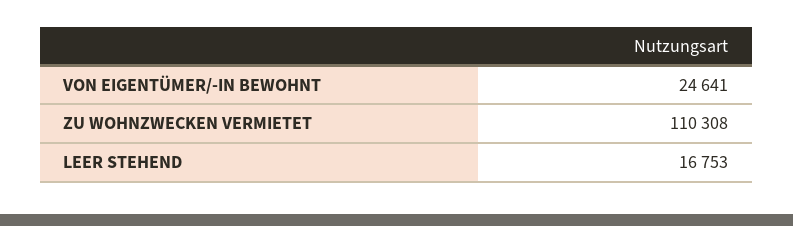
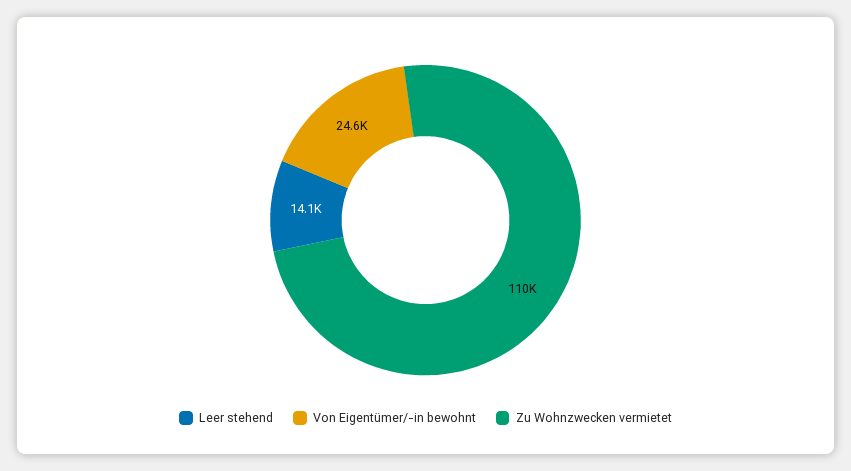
  {
    "VON EIGENTÜMER/-IN BEWOHNT": 24641,
    "ZU WOHNZWECKEN VERMIETET": 110308,
-   "LEER STEHEND": 16753
+   "LEER STEHEND": 14100
  }

